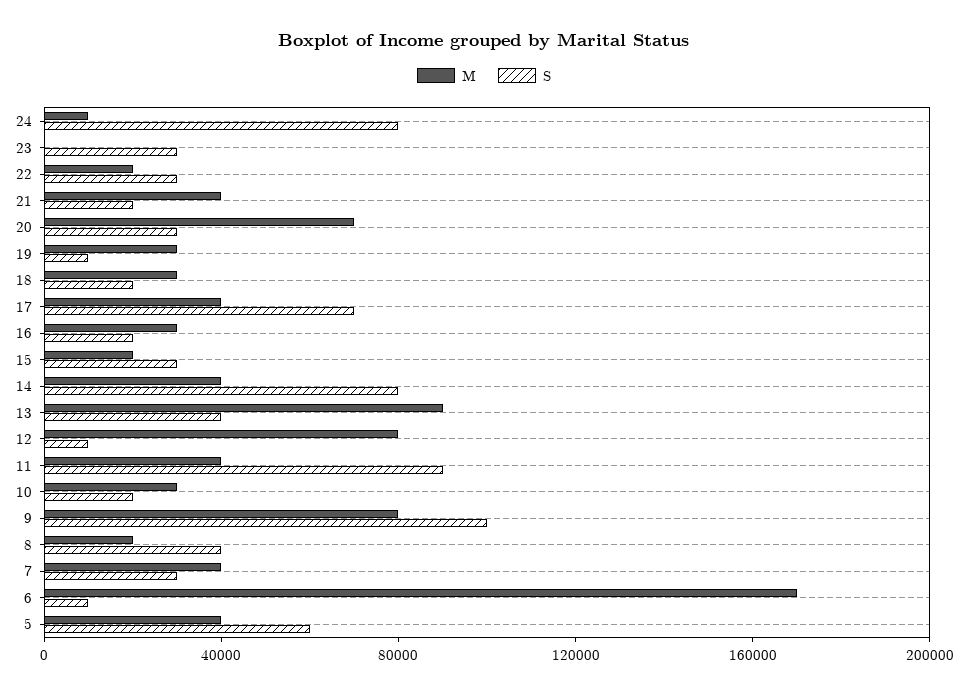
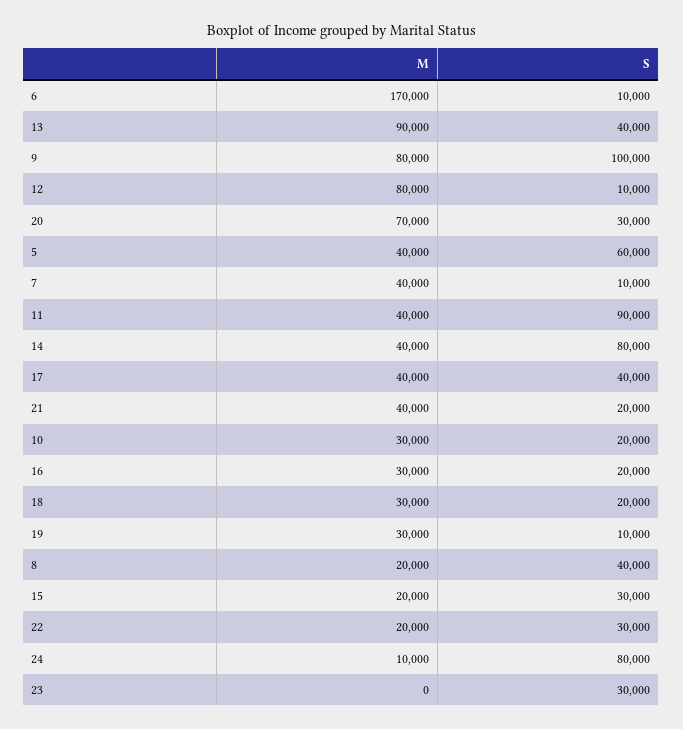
  {
    "M": {
      "24": 10000,
      "23": 0,
      "22": 20000,
      "21": 40000,
      "20": 70000,
      "19": 30000,
      "18": 30000,
      "17": 40000,
      "16": 30000,
      "15": 20000,
      "14": 40000,
      "13": 90000,
      "12": 80000,
      "11": 40000,
      "10": 30000,
      "9": 80000,
      "8": 20000,
      "7": 40000,
      "6": 170000,
      "5": 40000
    },
    "S": {
      "24": 80000,
      "23": 30000,
      "22": 30000,
      "21": 20000,
      "20": 30000,
      "19": 10000,
      "18": 20000,
-     "17": 70000,
+     "17": 40000,
      "16": 20000,
      "15": 30000,
      "14": 80000,
      "13": 40000,
      "12": 10000,
      "11": 90000,
      "10": 20000,
      "9": 100000,
      "8": 40000,
-     "7": 30000,
+     "7": 10000,
      "6": 10000,
      "5": 60000
    }
  }

